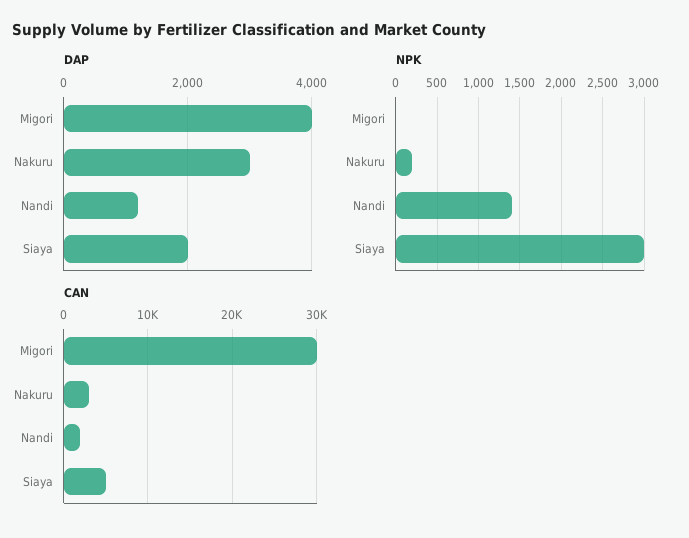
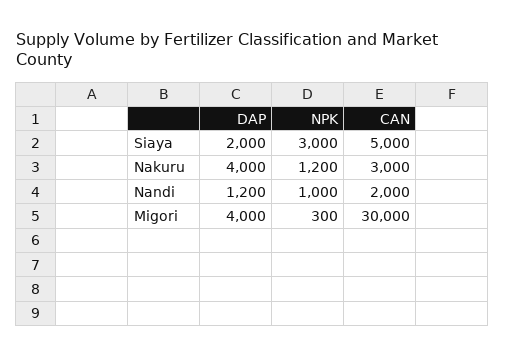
  {
    "DAP": {
      "Migori": 4000,
-     "Nakuru": 3000,
+     "Nakuru": 4000,
      "Nandi": 1200,
      "Siaya": 2000
    },
    "NPK": {
-     "Migori": 0,
+     "Migori": 300,
-     "Nakuru": 200,
+     "Nakuru": 1200,
-     "Nandi": 1400,
+     "Nandi": 1000,
      "Siaya": 3000
    },
    "CAN": {
      "Migori": 30000,
      "Nakuru": 3000,
      "Nandi": 2000,
      "Siaya": 5000
    }
  }

